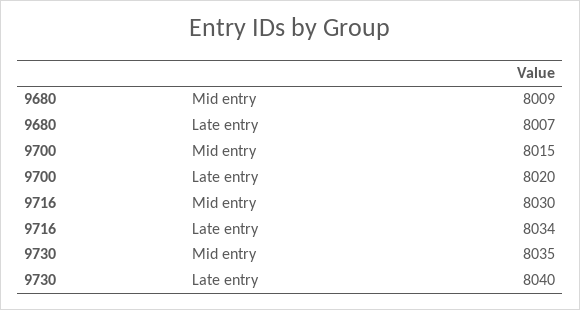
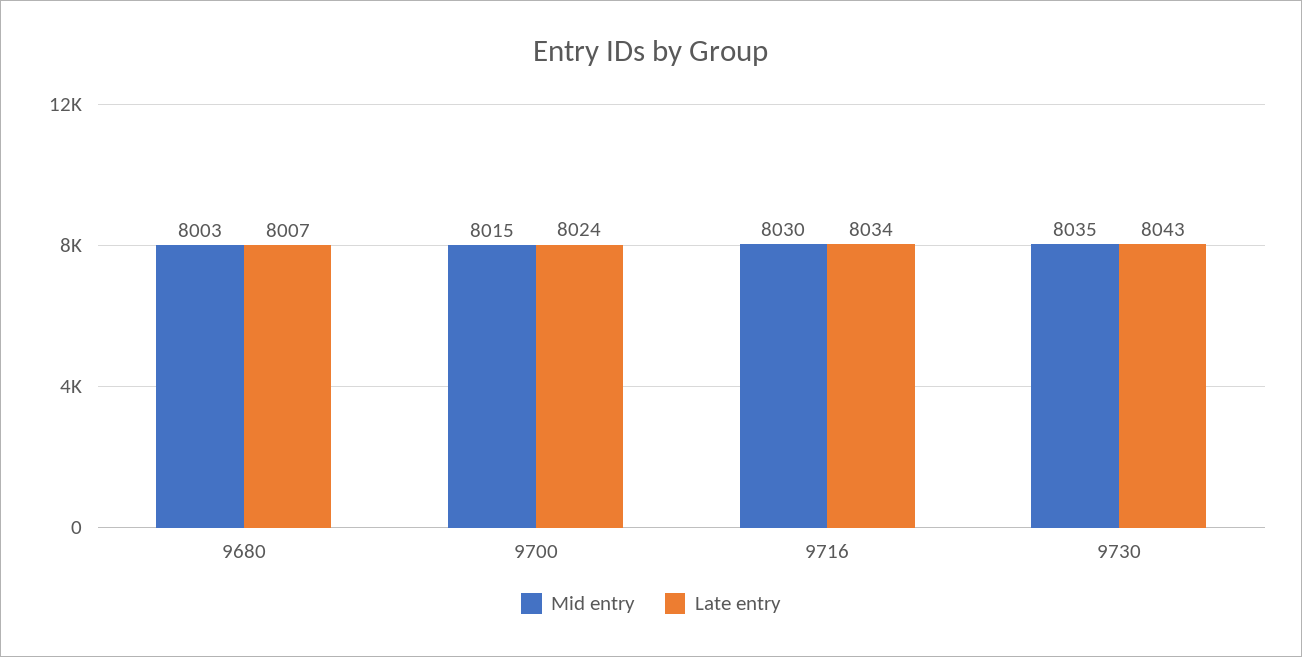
  {
    "Mid entry": {
-     "9680": 8009,
+     "9680": 8003,
      "9700": 8015,
      "9716": 8030,
      "9730": 8035
    },
    "Late entry": {
      "9680": 8007,
-     "9700": 8020,
+     "9700": 8024,
      "9716": 8034,
-     "9730": 8040
+     "9730": 8043
    }
  }

